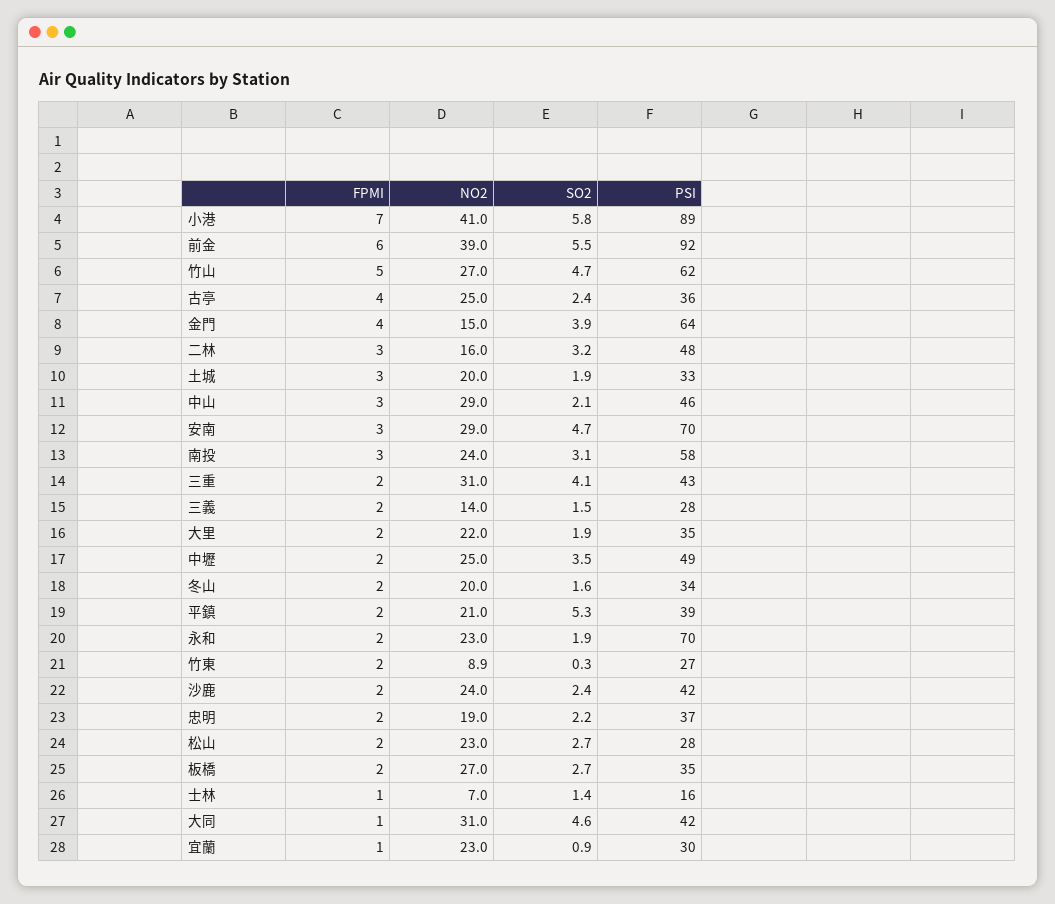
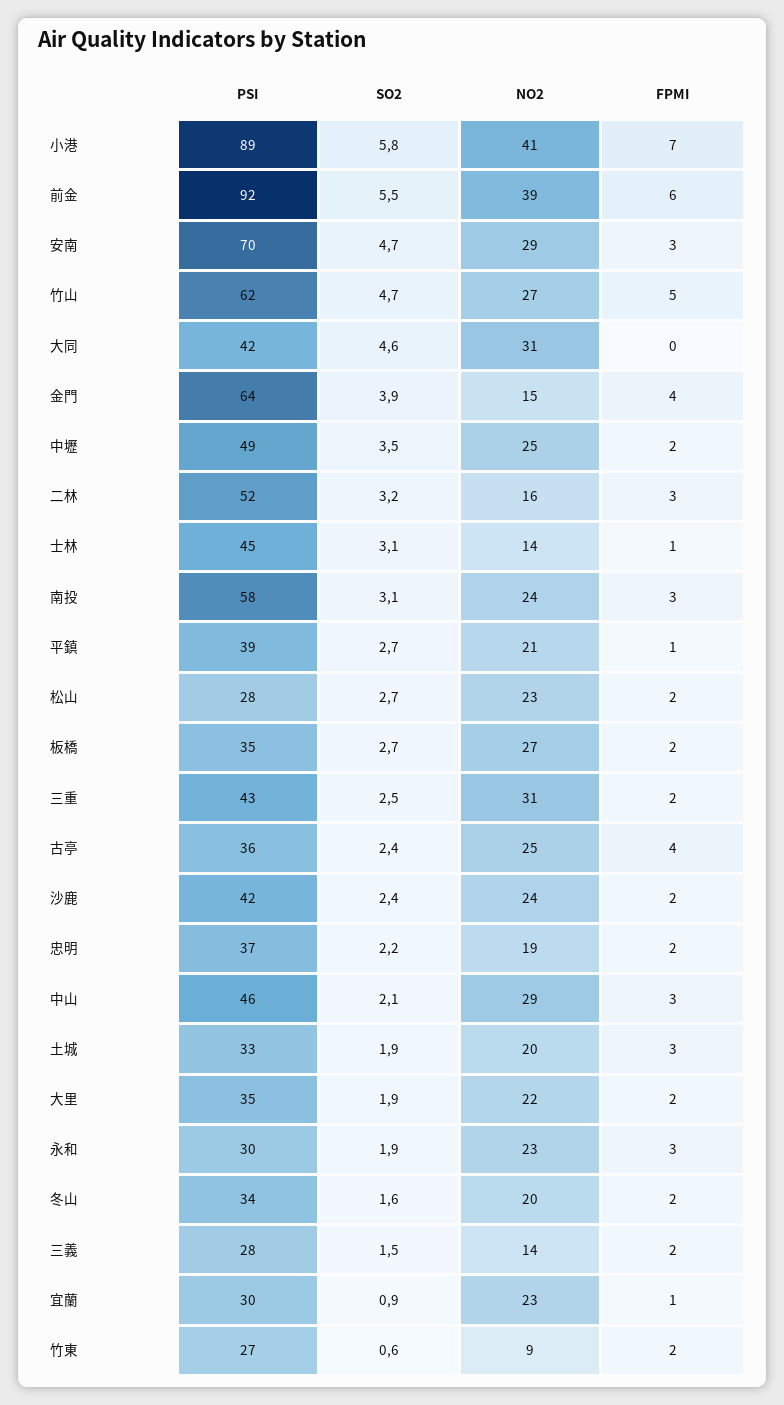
  {
    "FPMI": {
      "小港": 7,
      "前金": 6,
      "竹山": 5,
      "古亭": 4,
      "金門": 4,
      "二林": 3,
      "土城": 3,
      "中山": 3,
      "安南": 3,
      "南投": 3,
      "三重": 2,
      "三義": 2,
      "大里": 2,
      "中壢": 2,
      "冬山": 2,
-     "平鎮": 2,
+     "平鎮": 1,
-     "永和": 2,
+     "永和": 3,
      "竹東": 2,
      "沙鹿": 2,
      "忠明": 2,
      "松山": 2,
      "板橋": 2,
      "士林": 1,
-     "大同": 1,
+     "大同": 0,
      "宜蘭": 1
    },
    "NO2": {
      "小港": 41,
      "前金": 39,
      "竹山": 27,
      "古亭": 25,
      "金門": 15,
      "二林": 16,
      "土城": 20,
      "中山": 29,
      "安南": 29,
      "南投": 24,
      "三重": 31,
      "三義": 14,
      "大里": 22,
      "中壢": 25,
      "冬山": 20,
      "平鎮": 21,
      "永和": 23,
      "竹東": 8.9,
      "沙鹿": 24,
      "忠明": 19,
      "松山": 23,
      "板橋": 27,
-     "士林": 7,
+     "士林": 14,
      "大同": 31,
      "宜蘭": 23
    },
    "SO2": {
      "小港": 5.8,
      "前金": 5.5,
      "竹山": 4.7,
      "古亭": 2.4,
      "金門": 3.9,
      "二林": 3.2,
      "土城": 1.9,
      "中山": 2.1,
      "安南": 4.7,
      "南投": 3.1,
-     "三重": 4.1,
+     "三重": 2.5,
      "三義": 1.5,
      "大里": 1.9,
      "中壢": 3.5,
      "冬山": 1.6,
-     "平鎮": 5.3,
+     "平鎮": 2.7,
      "永和": 1.9,
-     "竹東": 0.3,
+     "竹東": 0.6,
      "沙鹿": 2.4,
      "忠明": 2.2,
      "松山": 2.7,
      "板橋": 2.7,
-     "士林": 1.4,
+     "士林": 3.1,
      "大同": 4.6,
      "宜蘭": 0.9
    },
    "PSI": {
      "小港": 89,
      "前金": 92,
      "竹山": 62,
      "古亭": 36,
      "金門": 64,
-     "二林": 48,
+     "二林": 52,
      "土城": 33,
      "中山": 46,
      "安南": 70,
      "南投": 58,
      "三重": 43,
      "三義": 28,
      "大里": 35,
      "中壢": 49,
      "冬山": 34,
      "平鎮": 39,
-     "永和": 70,
+     "永和": 30,
      "竹東": 27,
      "沙鹿": 42,
      "忠明": 37,
      "松山": 28,
      "板橋": 35,
-     "士林": 16,
+     "士林": 45,
      "大同": 42,
      "宜蘭": 30
    }
  }

